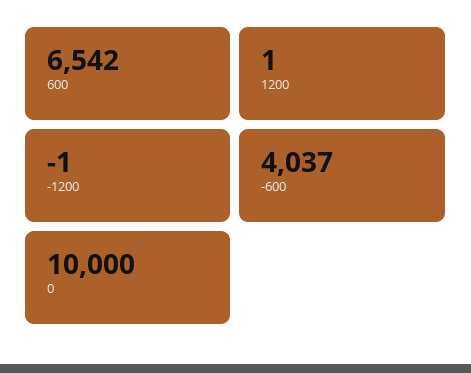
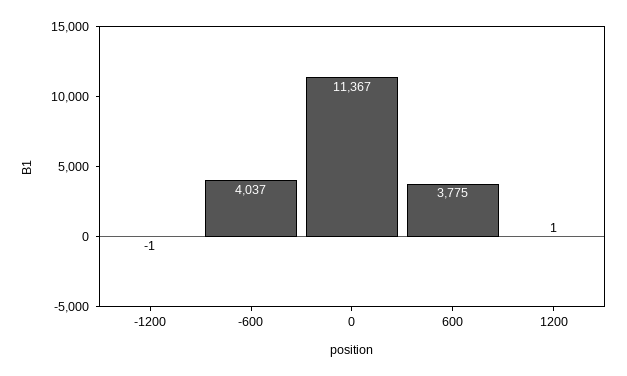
  {
-   "600": 6542,
+   "600": 3775,
    "1200": 1,
    "-1200": -1,
    "-600": 4037,
-   "0": 10000
+   "0": 11367
  }

